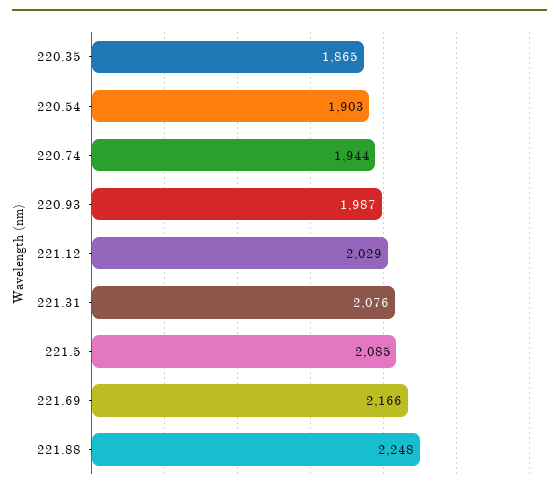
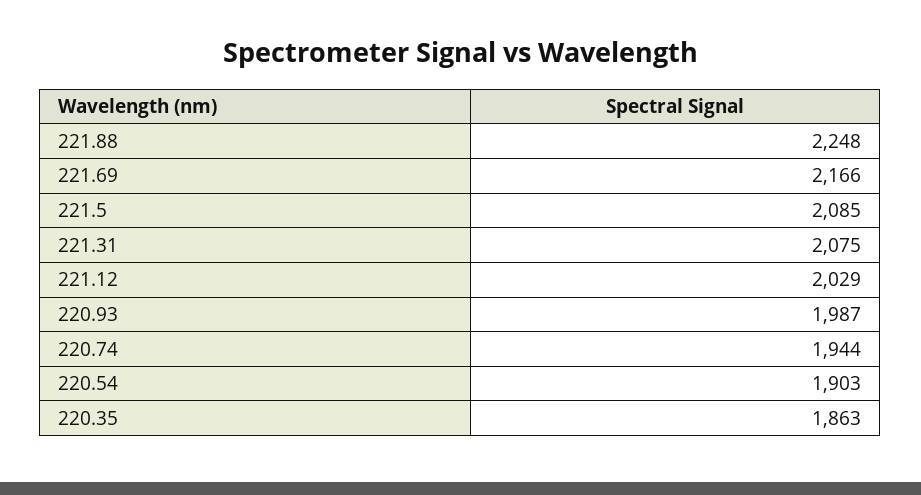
  {
-   "220.35": 1865,
+   "220.35": 1863,
    "220.54": 1903,
    "220.74": 1944,
    "220.93": 1987,
    "221.12": 2029,
-   "221.31": 2076,
+   "221.31": 2075,
    "221.5": 2085,
    "221.69": 2166,
    "221.88": 2248
  }

